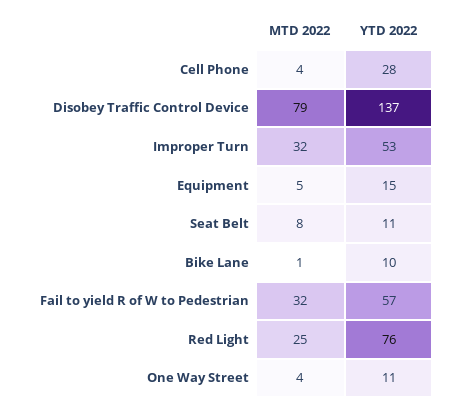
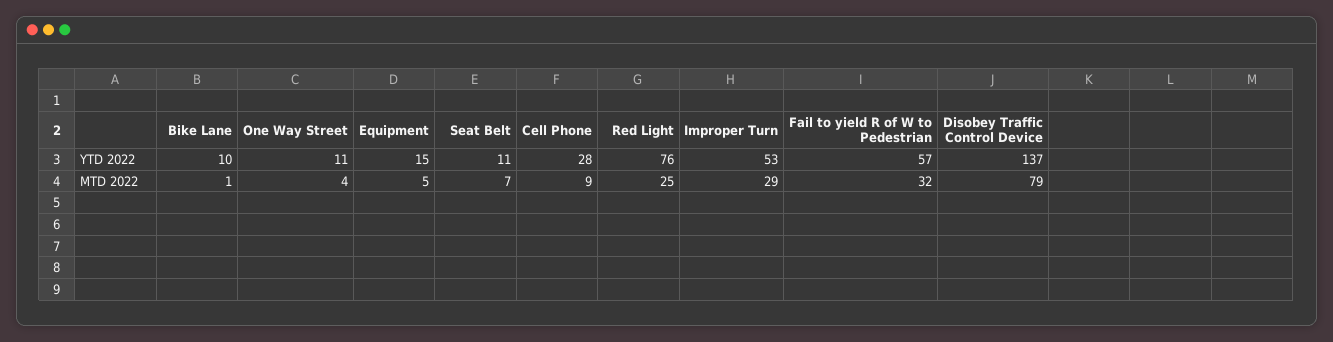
  {
    "MTD 2022": {
-     "Cell Phone": 4,
+     "Cell Phone": 9,
      "Disobey Traffic Control Device": 79,
-     "Improper Turn": 32,
+     "Improper Turn": 29,
      "Equipment": 5,
-     "Seat Belt": 8,
+     "Seat Belt": 7,
      "Bike Lane": 1,
      "Fail to yield R of W to Pedestrian": 32,
      "Red Light": 25,
      "One Way Street": 4
    },
    "YTD 2022": {
      "Cell Phone": 28,
      "Disobey Traffic Control Device": 137,
      "Improper Turn": 53,
      "Equipment": 15,
      "Seat Belt": 11,
      "Bike Lane": 10,
      "Fail to yield R of W to Pedestrian": 57,
      "Red Light": 76,
      "One Way Street": 11
    }
  }

